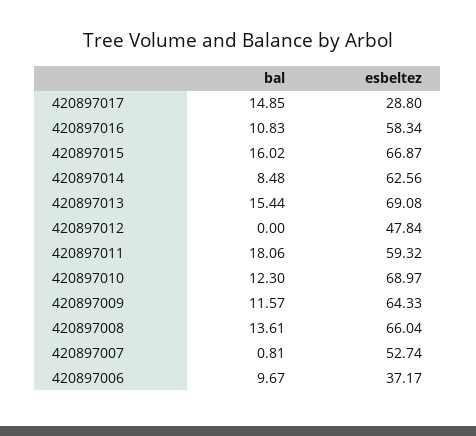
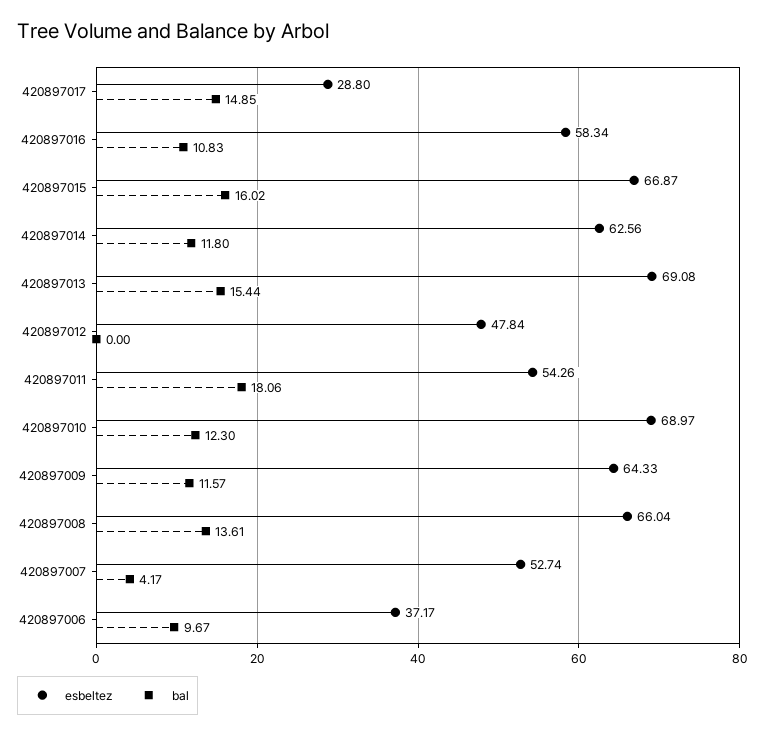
  {
    "bal": {
      "420897017": 14.85,
      "420897016": 10.83,
      "420897015": 16.02,
-     "420897014": 8.48,
+     "420897014": 11.8,
      "420897013": 15.44,
      "420897012": 0,
      "420897011": 18.06,
      "420897010": 12.3,
      "420897009": 11.57,
      "420897008": 13.61,
-     "420897007": 0.81,
+     "420897007": 4.17,
      "420897006": 9.67
    },
    "esbeltez": {
      "420897017": 28.8,
      "420897016": 58.34,
      "420897015": 66.87,
      "420897014": 62.56,
      "420897013": 69.08,
      "420897012": 47.84,
-     "420897011": 59.32,
+     "420897011": 54.26,
      "420897010": 68.97,
      "420897009": 64.33,
      "420897008": 66.04,
      "420897007": 52.74,
      "420897006": 37.17
    }
  }

